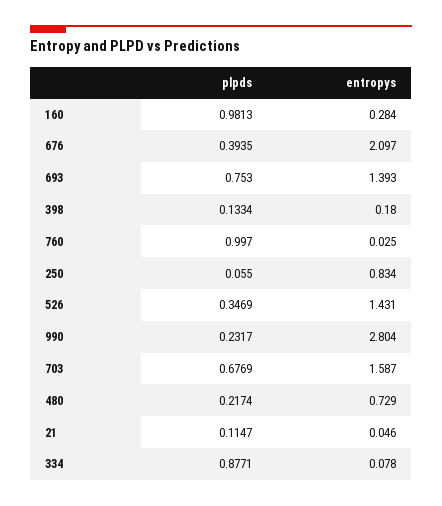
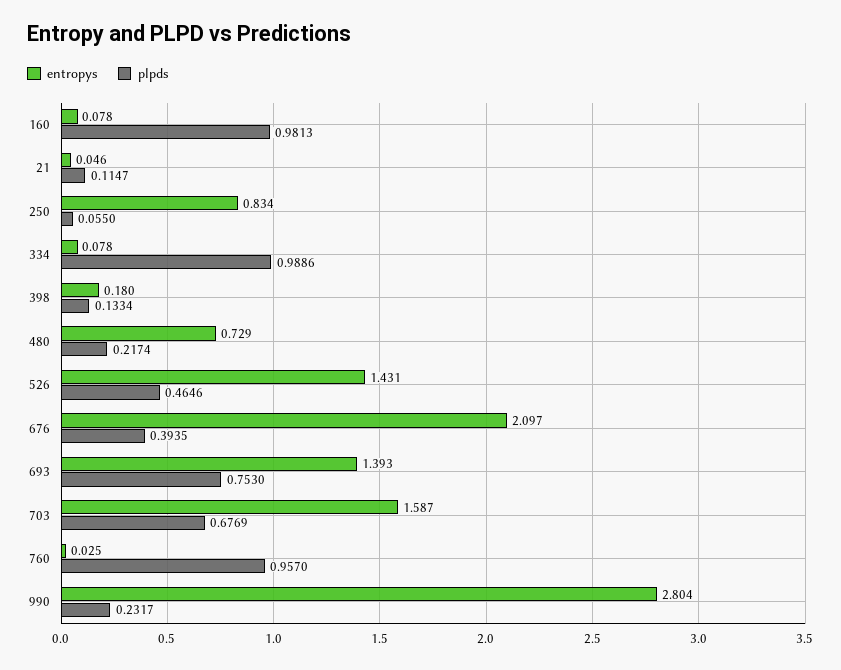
  {
    "plpds": {
      "160": 0.9813,
      "676": 0.3935,
      "693": 0.753,
      "398": 0.1334,
-     "760": 0.997,
+     "760": 0.957,
      "250": 0.055,
-     "526": 0.3469,
+     "526": 0.4646,
      "990": 0.2317,
      "703": 0.6769,
      "480": 0.2174,
      "21": 0.1147,
-     "334": 0.8771
+     "334": 0.9886
    },
    "entropys": {
-     "160": 0.284,
+     "160": 0.078,
      "676": 2.097,
      "693": 1.393,
      "398": 0.18,
      "760": 0.025,
      "250": 0.834,
      "526": 1.431,
      "990": 2.804,
      "703": 1.587,
      "480": 0.729,
      "21": 0.046,
      "334": 0.078
    }
  }

